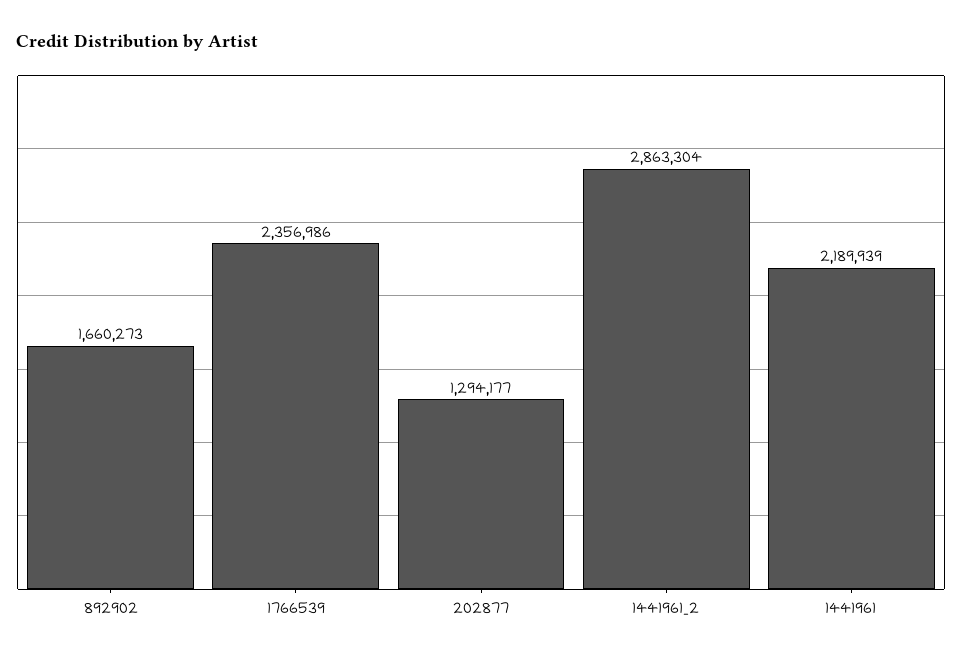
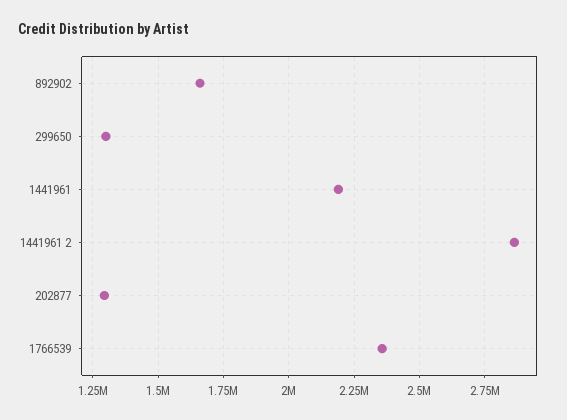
  {
    "892902": 1660273,
    "1766539": 2356986,
    "202877": 1294177,
    "1441961_2": 2863304,
-   "1441961": 2189939
+   "1441961": 2189939,
+   "299650": 1300000
  }

